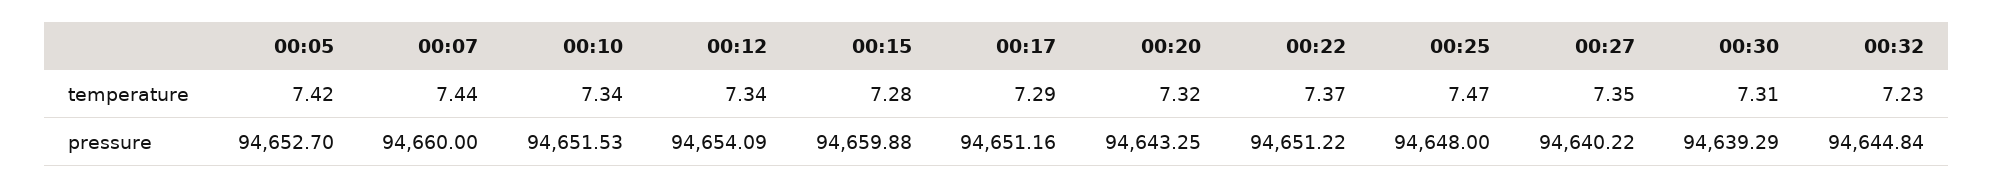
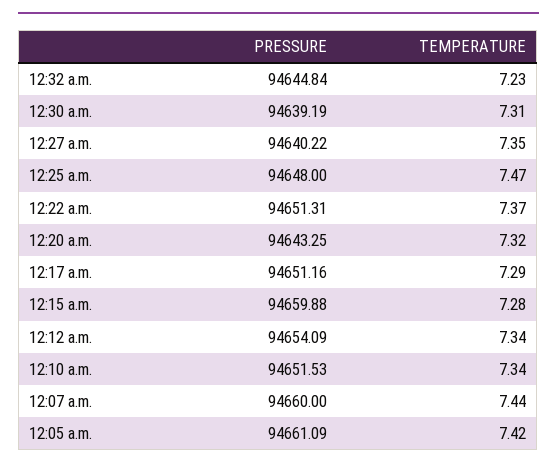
  {
    "00:05": {
      "temperature": 7.42,
-     "pressure": 94652.7
+     "pressure": 94661.09
    },
    "00:07": {
      "temperature": 7.44,
      "pressure": 94660
    },
    "00:10": {
      "temperature": 7.34,
      "pressure": 94651.53
    },
    "00:12": {
      "temperature": 7.34,
      "pressure": 94654.09
    },
    "00:15": {
      "temperature": 7.28,
      "pressure": 94659.88
    },
    "00:17": {
      "temperature": 7.29,
      "pressure": 94651.16
    },
    "00:20": {
      "temperature": 7.32,
      "pressure": 94643.25
    },
    "00:22": {
      "temperature": 7.37,
-     "pressure": 94651.22
+     "pressure": 94651.31
    },
    "00:25": {
      "temperature": 7.47,
      "pressure": 94648
    },
    "00:27": {
      "temperature": 7.35,
      "pressure": 94640.22
    },
    "00:30": {
      "temperature": 7.31,
-     "pressure": 94639.29
+     "pressure": 94639.19
    },
    "00:32": {
      "temperature": 7.23,
      "pressure": 94644.84
    }
  }

